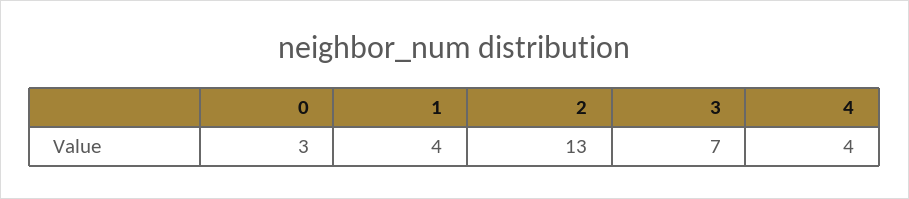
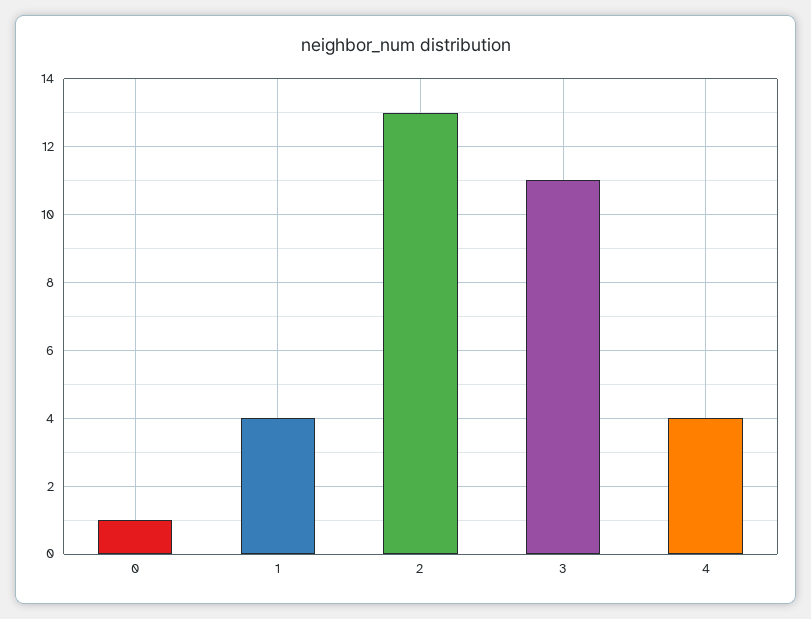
  {
-   "0": 3,
+   "0": 1,
    "1": 4,
    "2": 13,
-   "3": 7,
+   "3": 11,
    "4": 4
  }

